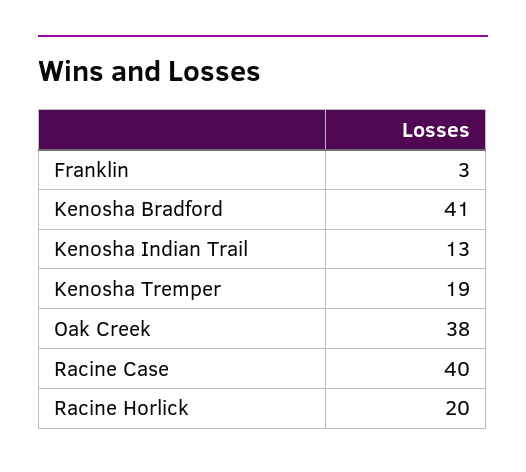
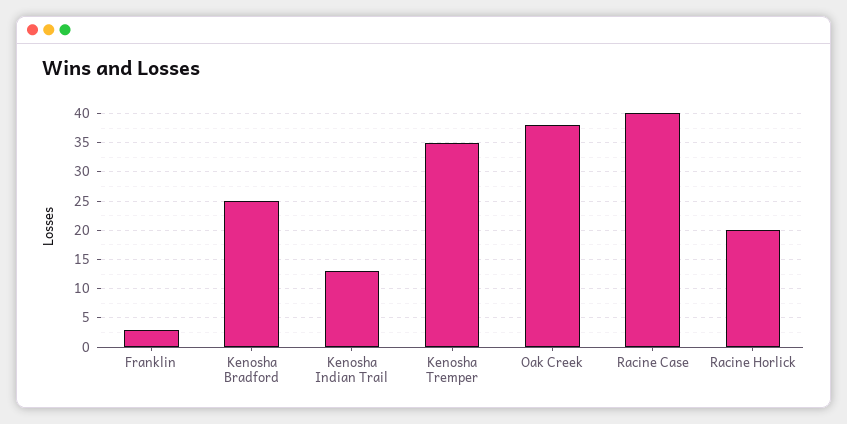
  {
    "Franklin": 3,
-   "Kenosha Bradford": 41,
+   "Kenosha Bradford": 25,
    "Kenosha Indian Trail": 13,
-   "Kenosha Tremper": 19,
+   "Kenosha Tremper": 35,
    "Oak Creek": 38,
    "Racine Case": 40,
    "Racine Horlick": 20
  }

